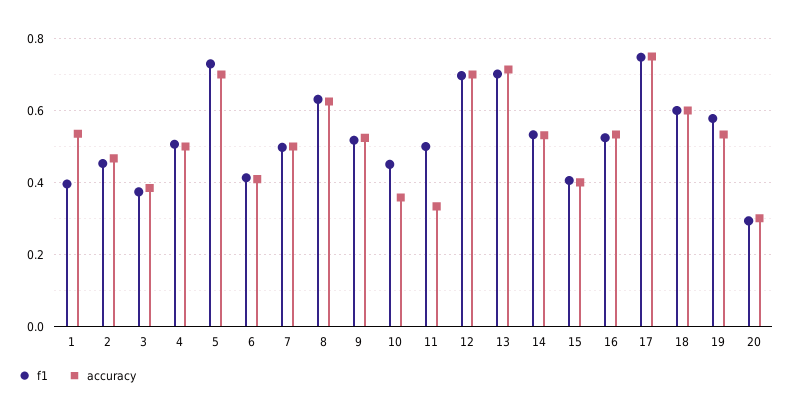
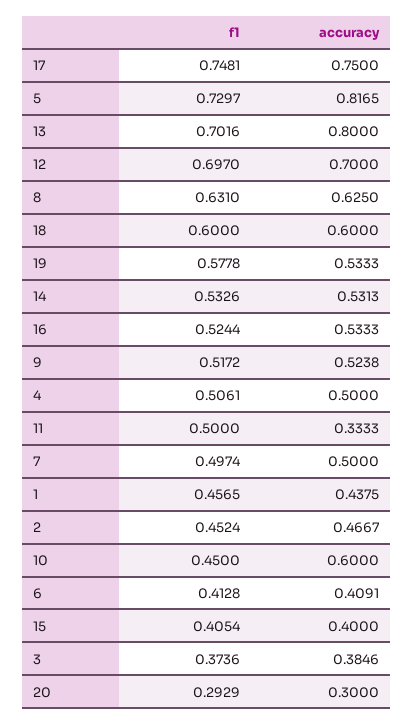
  {
    "f1": {
-     "1": 0.4,
+     "1": 0.4565,
      "2": 0.4524,
      "3": 0.3736,
      "4": 0.5061,
      "5": 0.7297,
      "6": 0.4128,
      "7": 0.4974,
      "8": 0.631,
      "9": 0.5172,
      "10": 0.45,
      "11": 0.5,
      "12": 0.697,
      "13": 0.7016,
      "14": 0.5326,
      "15": 0.4054,
      "16": 0.5244,
      "17": 0.7481,
      "18": 0.6,
      "19": 0.5778,
      "20": 0.2929
    },
    "accuracy": {
-     "1": 0.54,
+     "1": 0.4375,
      "2": 0.4667,
      "3": 0.3846,
      "4": 0.5,
-     "5": 0.7,
+     "5": 0.8165,
      "6": 0.4091,
      "7": 0.5,
      "8": 0.625,
      "9": 0.5238,
-     "10": 0.36,
+     "10": 0.6,
      "11": 0.3333,
      "12": 0.7,
-     "13": 0.72,
+     "13": 0.8,
      "14": 0.5313,
      "15": 0.4,
      "16": 0.5333,
      "17": 0.75,
      "18": 0.6,
      "19": 0.5333,
      "20": 0.3
    }
  }

